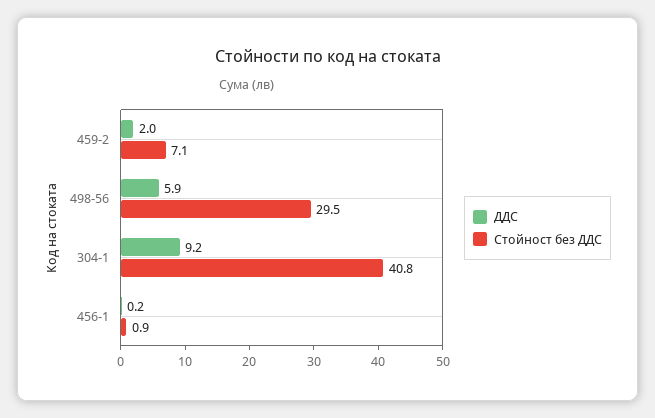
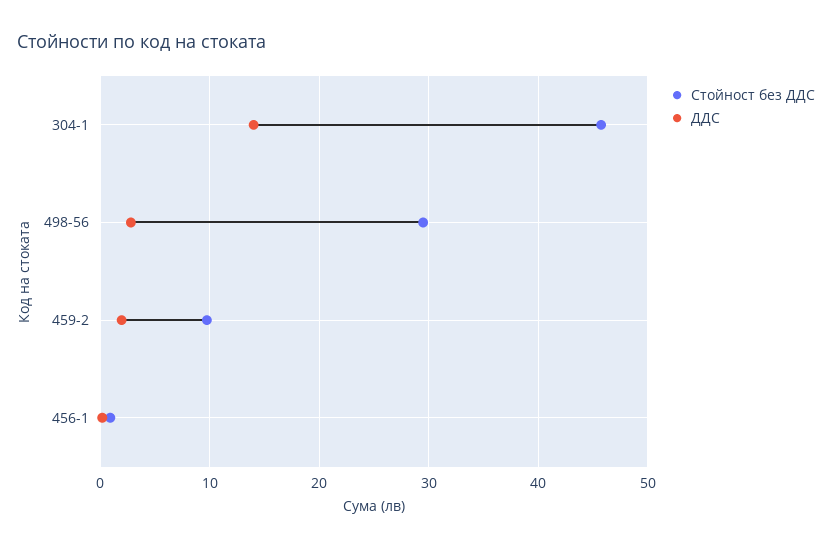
  {
    "ДДС": {
      "459-2": 2,
-     "498-56": 5.9,
+     "498-56": 3,
-     "304-1": 9.2,
+     "304-1": 14,
      "456-1": 0.2
    },
    "Стойност без ДДС": {
-     "459-2": 7.1,
+     "459-2": 10,
      "498-56": 29.5,
-     "304-1": 40.8,
+     "304-1": 46,
      "456-1": 0.9
    }
  }

